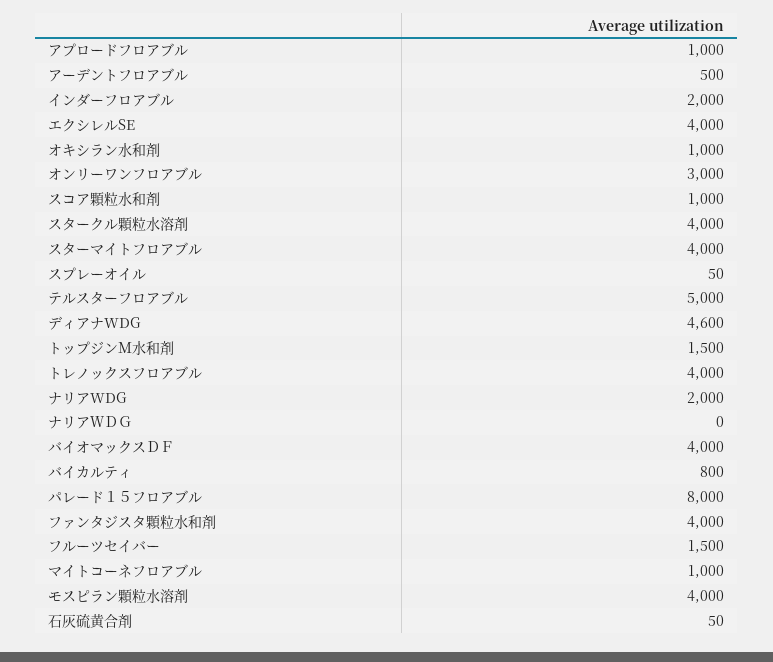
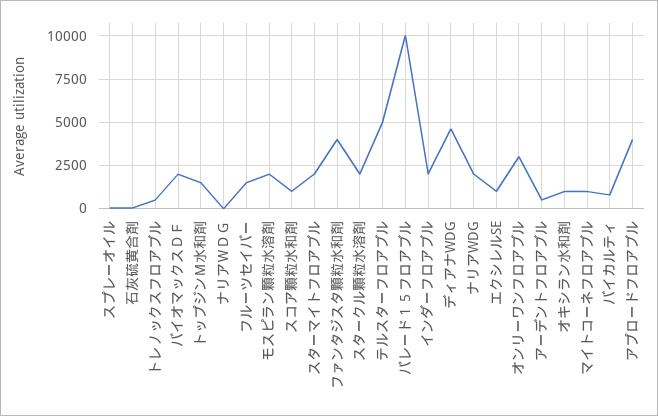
  {
-   "アプロードフロアブル": 1000,
+   "アプロードフロアブル": 4000,
    "アーデントフロアブル": 500,
    "インダーフロアブル": 2000,
-   "エクシレルSE": 4000,
+   "エクシレルSE": 1000,
    "オキシラン水和剤": 1000,
    "オンリーワンフロアブル": 3000,
    "スコア顆粒水和剤": 1000,
-   "スタークル顆粒水溶剤": 4000,
+   "スタークル顆粒水溶剤": 2000,
-   "スターマイトフロアブル": 4000,
+   "スターマイトフロアブル": 2000,
    "スプレーオイル": 50,
    "テルスターフロアブル": 5000,
    "ディアナWDG": 4600,
    "トップジンＭ水和剤": 1500,
-   "トレノックスフロアブル": 4000,
+   "トレノックスフロアブル": 500,
    "ナリアWDG": 2000,
    "ナリアＷＤＧ": 0,
-   "バイオマックスＤＦ": 4000,
+   "バイオマックスＤＦ": 2000,
    "バイカルティ": 800,
-   "パレード１５フロアブル": 8000,
+   "パレード１５フロアブル": 10000,
    "ファンタジスタ顆粒水和剤": 4000,
    "フルーツセイバー": 1500,
    "マイトコーネフロアブル": 1000,
-   "モスピラン顆粒水溶剤": 4000,
+   "モスピラン顆粒水溶剤": 2000,
    "石灰硫黄合剤": 50
  }

